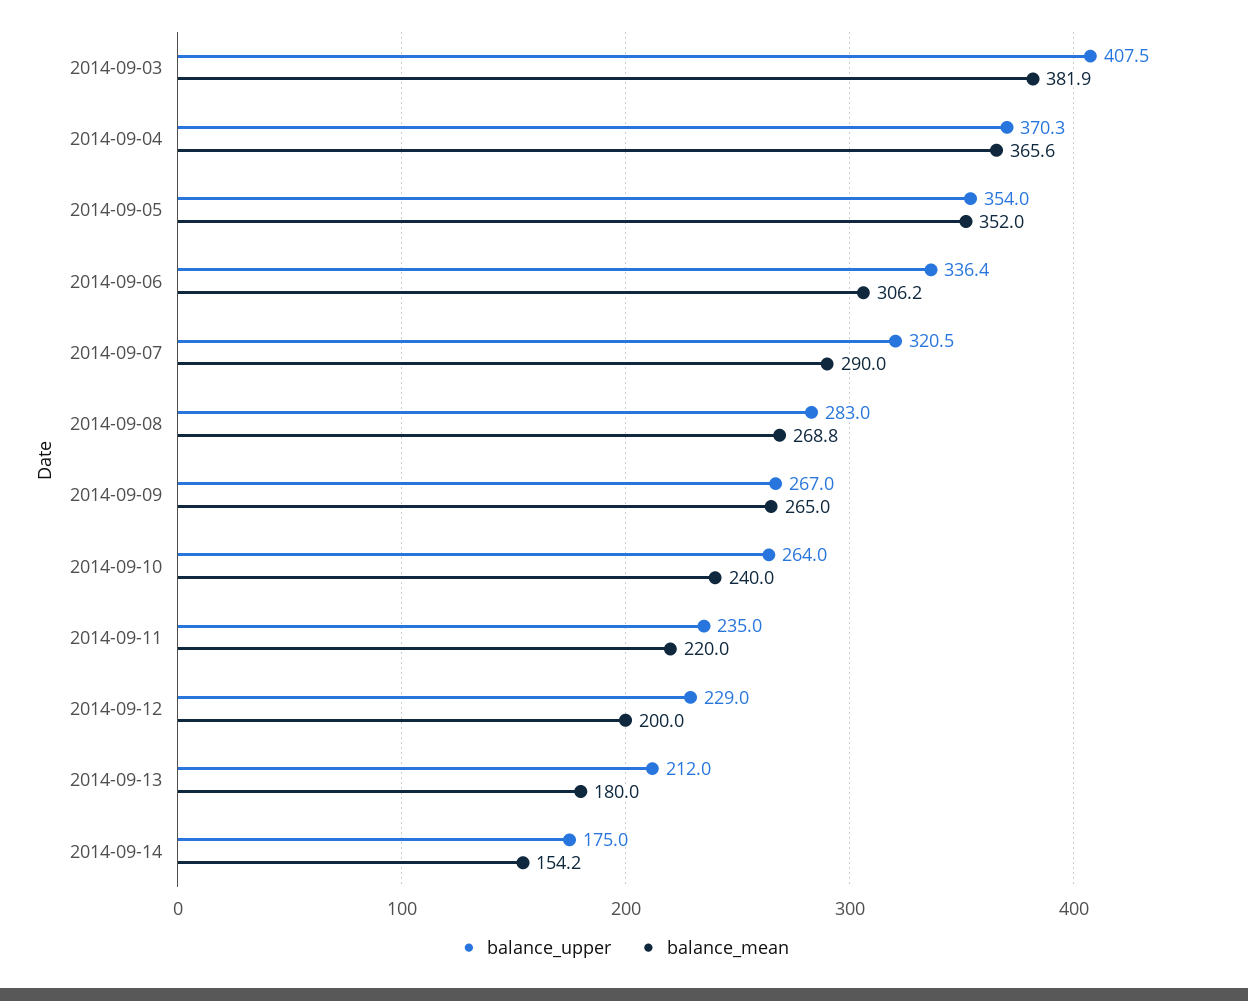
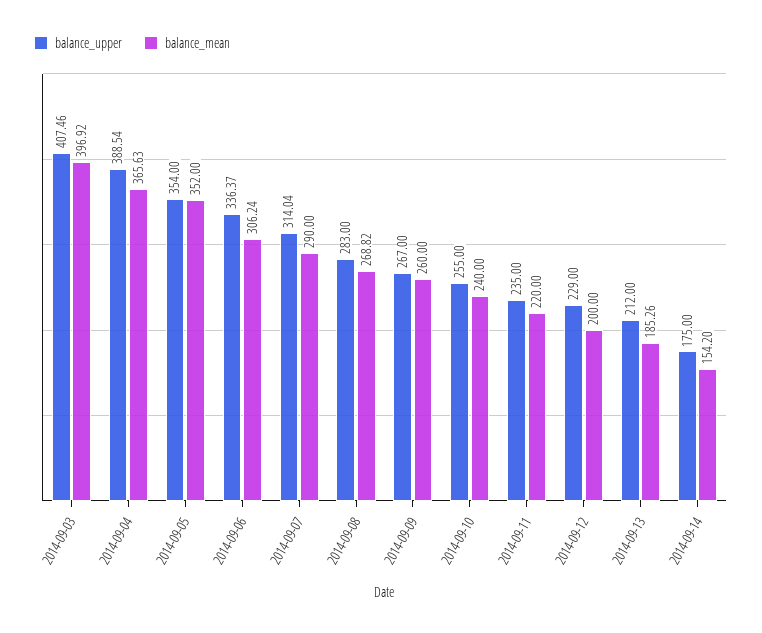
  {
    "balance_upper": {
      "2014-09-03": 407.46,
-     "2014-09-04": 370.3,
+     "2014-09-04": 388.54,
      "2014-09-05": 354,
      "2014-09-06": 336.37,
-     "2014-09-07": 320.5,
+     "2014-09-07": 314.04,
      "2014-09-08": 283,
      "2014-09-09": 267,
-     "2014-09-10": 264,
+     "2014-09-10": 255,
      "2014-09-11": 235,
      "2014-09-12": 229,
      "2014-09-13": 212,
      "2014-09-14": 175
    },
    "balance_mean": {
-     "2014-09-03": 381.9,
+     "2014-09-03": 396.92,
      "2014-09-04": 365.63,
      "2014-09-05": 352,
      "2014-09-06": 306.24,
      "2014-09-07": 290,
      "2014-09-08": 268.82,
-     "2014-09-09": 265,
+     "2014-09-09": 260,
      "2014-09-10": 240,
      "2014-09-11": 220,
      "2014-09-12": 200,
-     "2014-09-13": 180,
+     "2014-09-13": 185.26,
      "2014-09-14": 154.2
    }
  }

